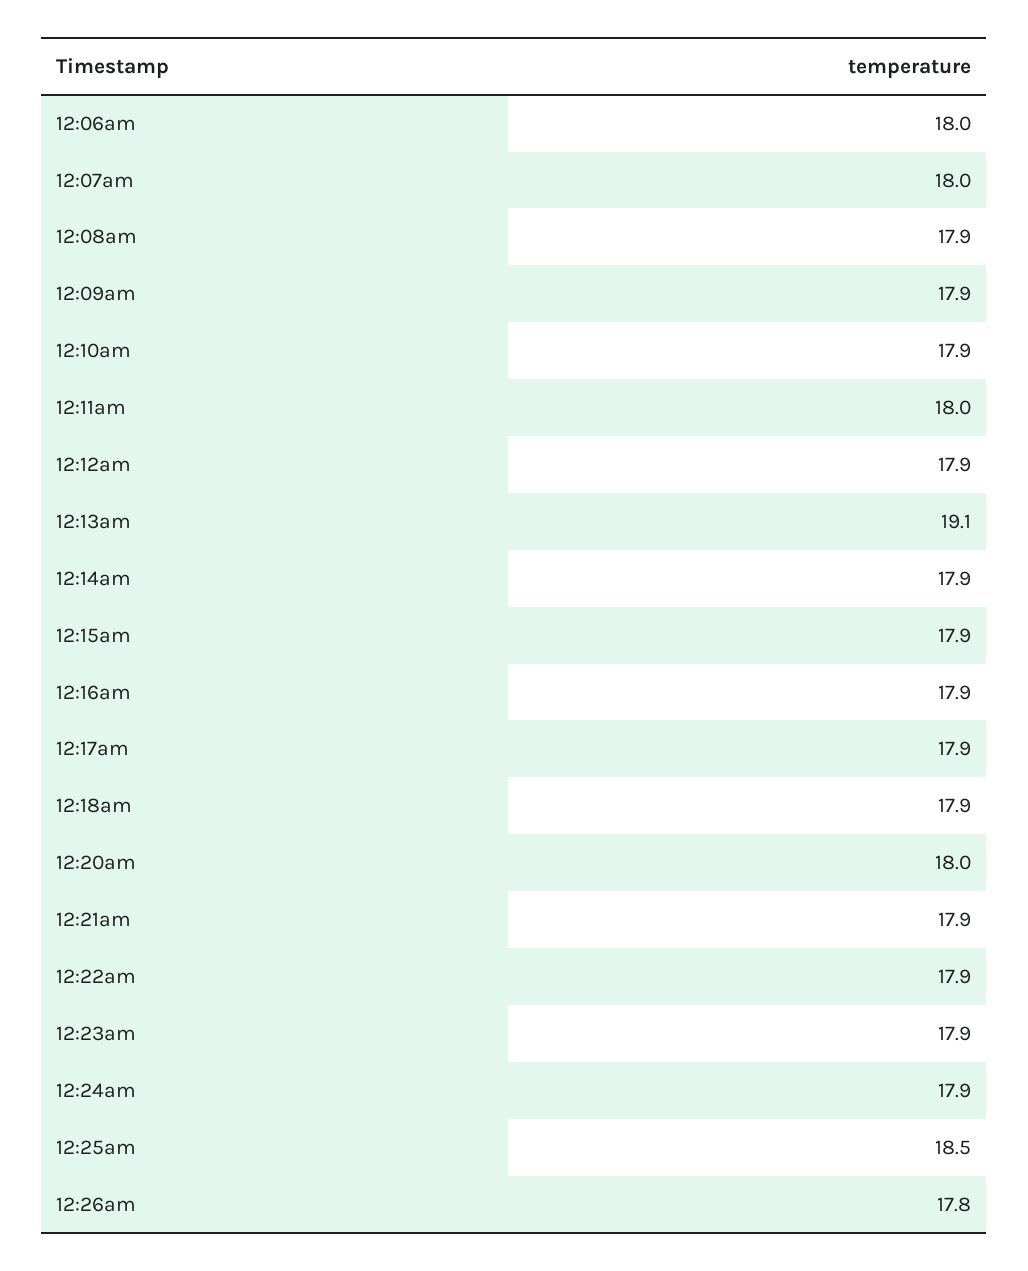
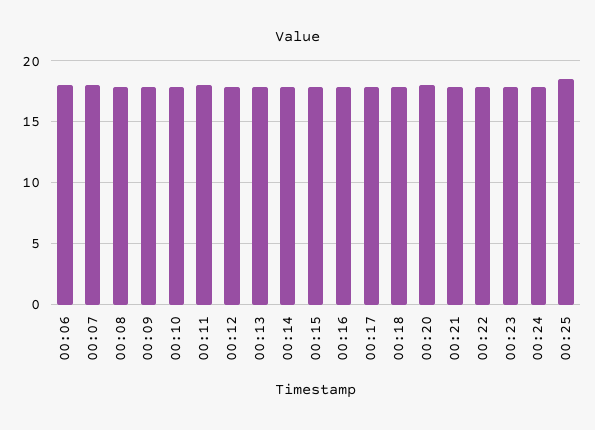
  {
    "12:06am": 18,
    "12:07am": 18,
    "12:08am": 17.9,
    "12:09am": 17.9,
    "12:10am": 17.9,
    "12:11am": 18,
    "12:12am": 17.9,
-   "12:13am": 19.1,
+   "12:13am": 18,
    "12:14am": 17.9,
    "12:15am": 17.9,
    "12:16am": 17.9,
    "12:17am": 17.9,
    "12:18am": 17.9,
    "12:20am": 18,
    "12:21am": 17.9,
    "12:22am": 17.9,
    "12:23am": 17.9,
    "12:24am": 17.9,
-   "12:25am": 18.5,
+   "12:25am": 18.5
-   "12:26am": 17.8
  }

